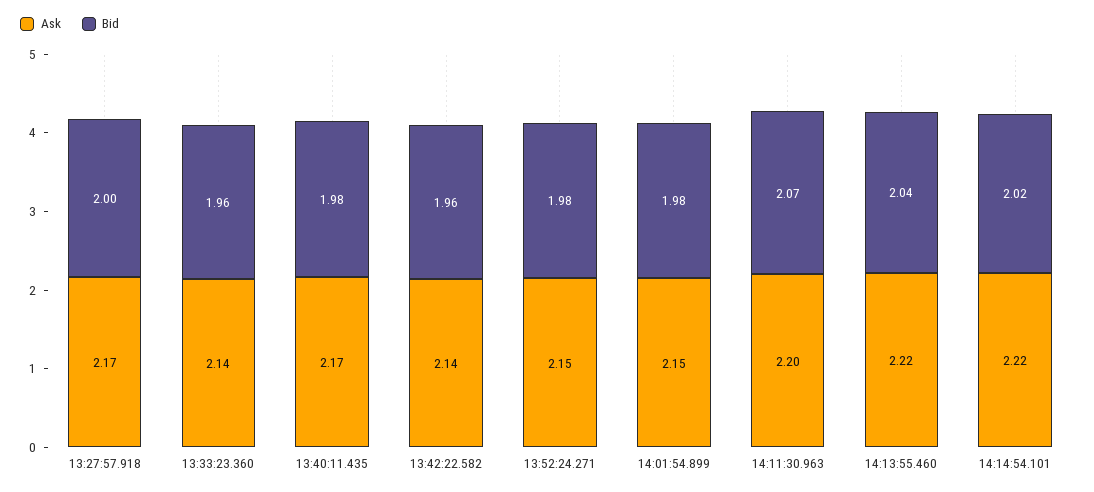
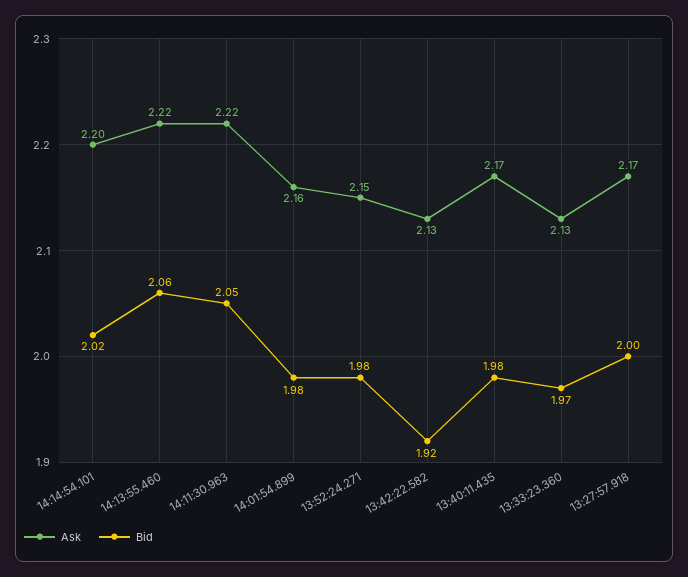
  {
    "Ask": {
      "13:27:57.918": 2.17,
-     "13:33:23.360": 2.14,
+     "13:33:23.360": 2.13,
      "13:40:11.435": 2.17,
-     "13:42:22.582": 2.14,
+     "13:42:22.582": 2.13,
      "13:52:24.271": 2.15,
-     "14:01:54.899": 2.15,
+     "14:01:54.899": 2.16,
-     "14:11:30.963": 2.2,
+     "14:11:30.963": 2.22,
      "14:13:55.460": 2.22,
-     "14:14:54.101": 2.22
+     "14:14:54.101": 2.2
    },
    "Bid": {
      "13:27:57.918": 2,
-     "13:33:23.360": 1.96,
+     "13:33:23.360": 1.97,
      "13:40:11.435": 1.98,
-     "13:42:22.582": 1.96,
+     "13:42:22.582": 1.92,
      "13:52:24.271": 1.98,
      "14:01:54.899": 1.98,
-     "14:11:30.963": 2.07,
+     "14:11:30.963": 2.05,
-     "14:13:55.460": 2.04,
+     "14:13:55.460": 2.06,
      "14:14:54.101": 2.02
    }
  }

